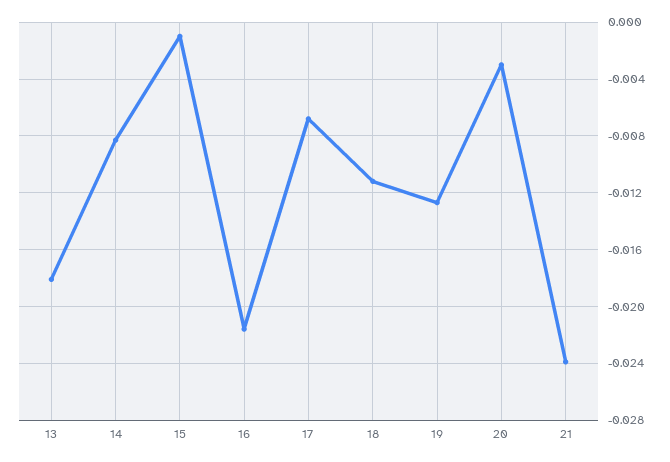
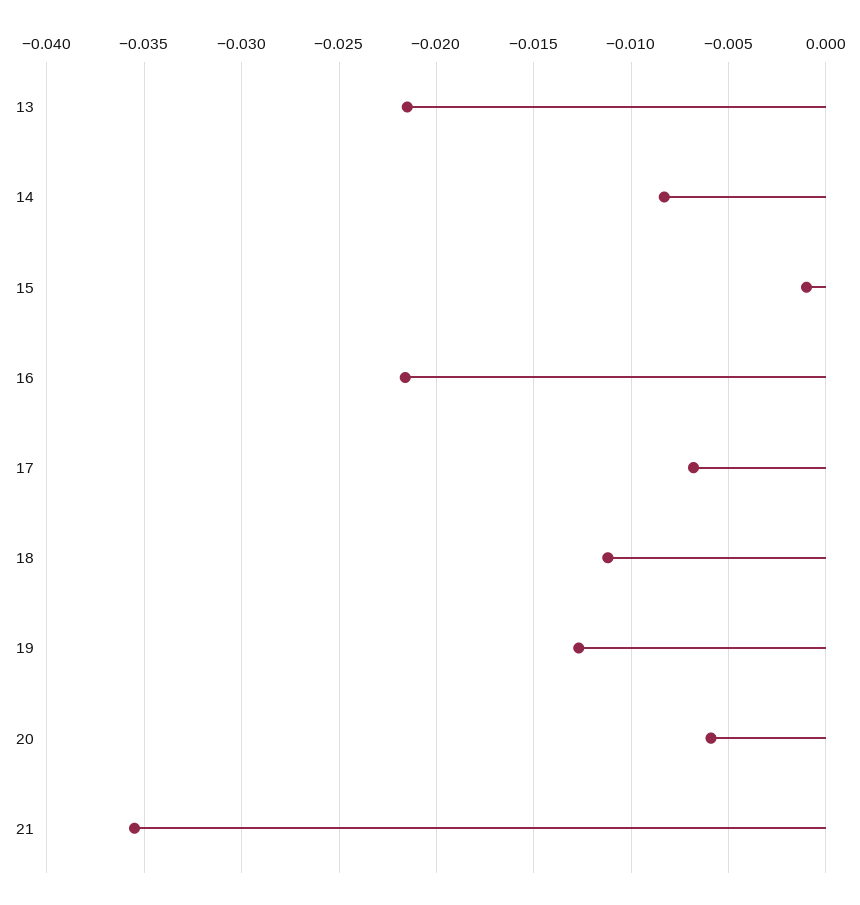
  {
-   "13": -0.018,
+   "13": -0.0215,
    "14": -0.0085,
    "15": -0.001,
    "16": -0.0215,
    "17": -0.007,
    "18": -0.011,
    "19": -0.0125,
-   "20": -0.003,
+   "20": -0.006,
-   "21": -0.024
+   "21": -0.0355
  }

